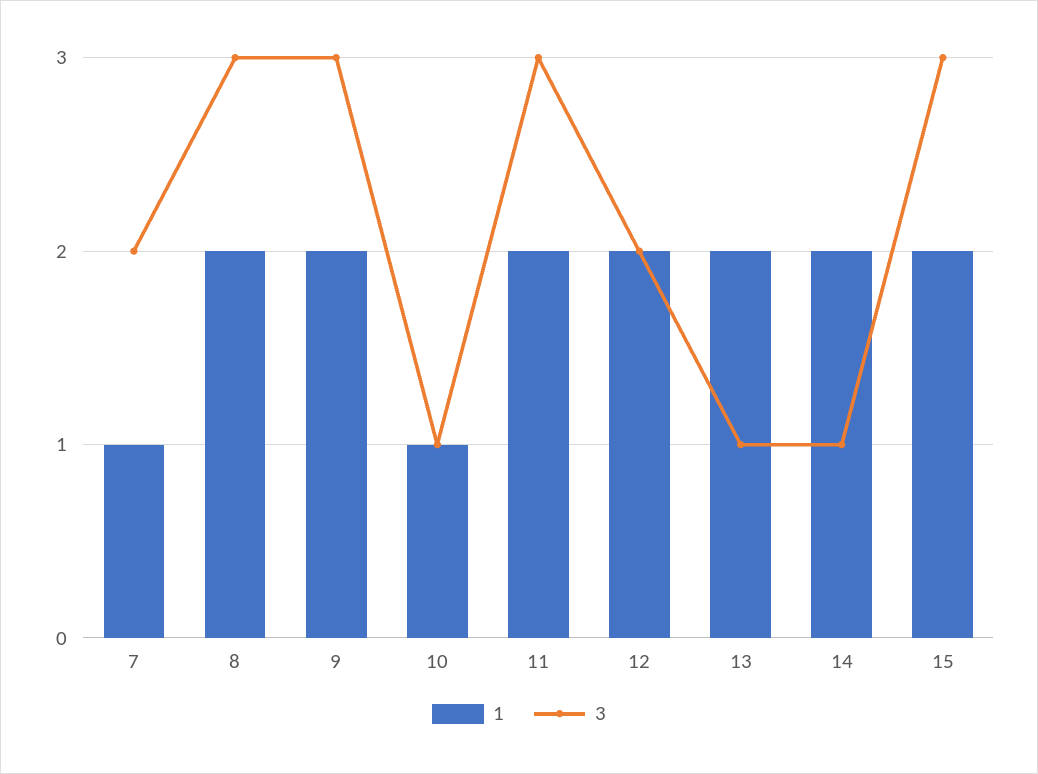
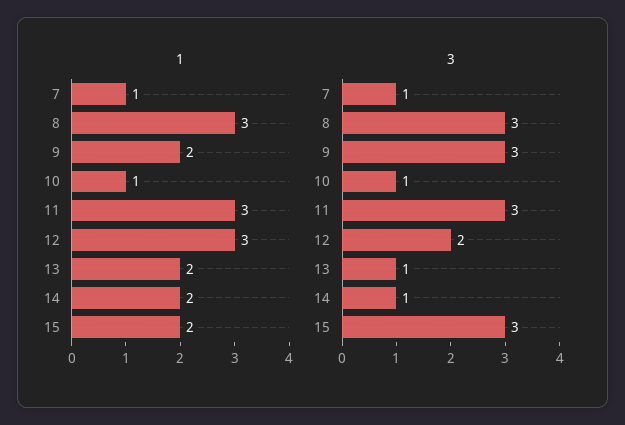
  {
    "1": {
      "7": 1,
-     "8": 2,
+     "8": 3,
      "9": 2,
      "10": 1,
-     "11": 2,
+     "11": 3,
-     "12": 2,
+     "12": 3,
      "13": 2,
      "14": 2,
      "15": 2
    },
    "3": {
-     "7": 2,
+     "7": 1,
      "8": 3,
      "9": 3,
      "10": 1,
      "11": 3,
      "12": 2,
      "13": 1,
      "14": 1,
      "15": 3
    }
  }

